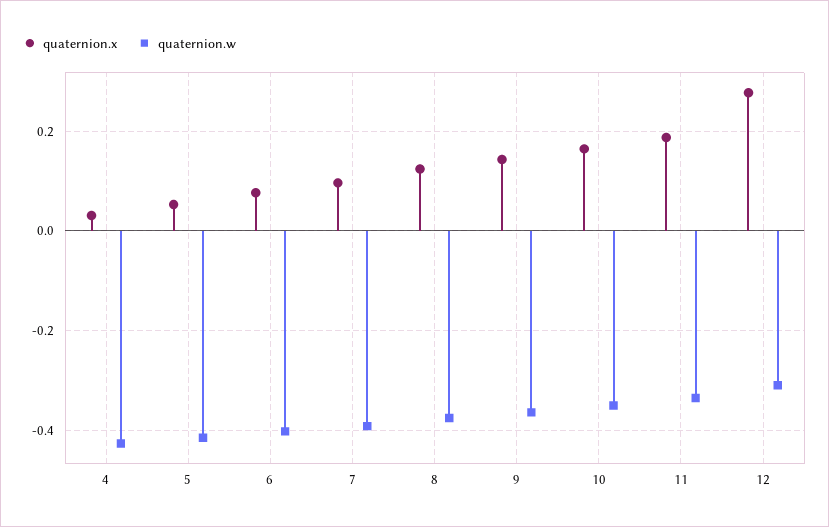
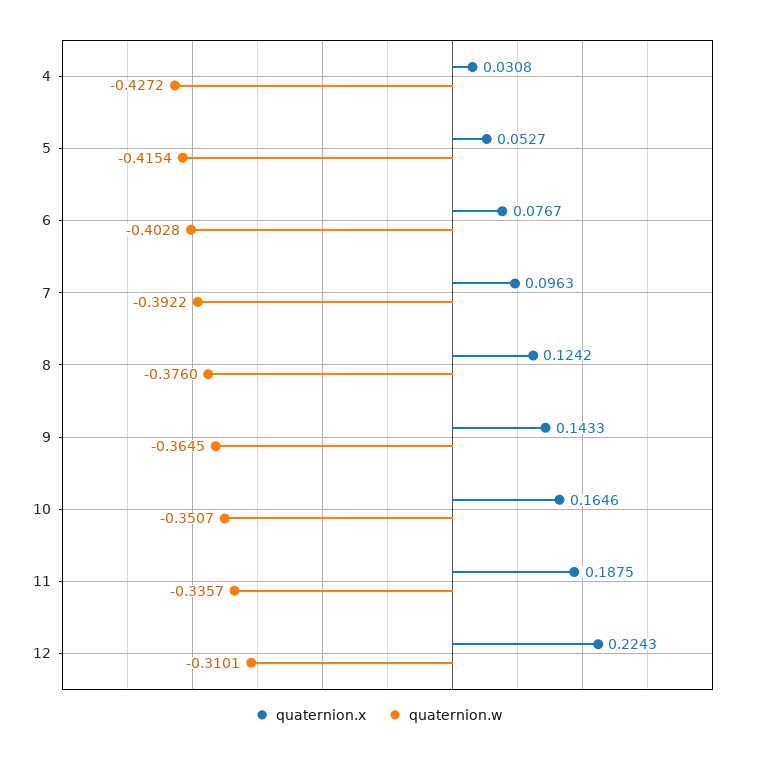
  {
    "quaternion.x": {
      "4": 0.0308,
      "5": 0.0527,
      "6": 0.0767,
      "7": 0.0963,
      "8": 0.1242,
      "9": 0.1433,
      "10": 0.1646,
      "11": 0.1875,
-     "12": 0.28
+     "12": 0.2243
    },
    "quaternion.w": {
      "4": -0.4272,
      "5": -0.4154,
      "6": -0.4028,
      "7": -0.3922,
      "8": -0.376,
      "9": -0.3645,
      "10": -0.3507,
      "11": -0.3357,
      "12": -0.3101
    }
  }

